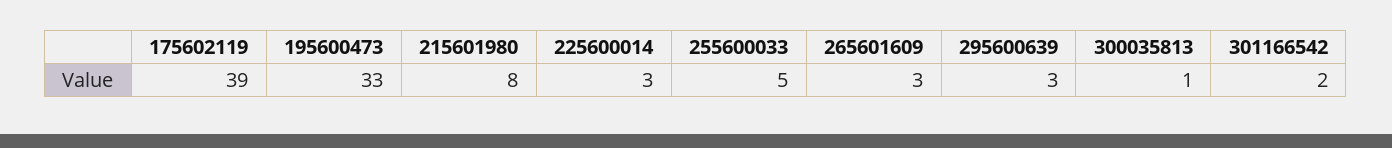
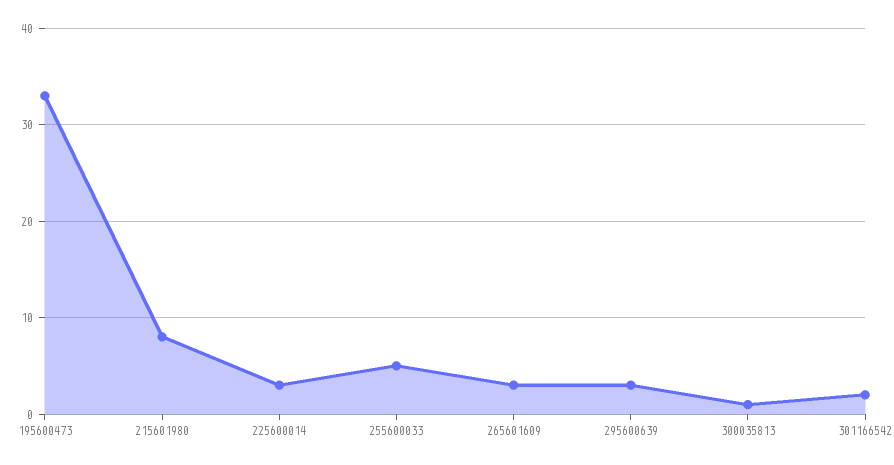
  {
-   "175602119": 39,
    "195600473": 33,
    "215601980": 8,
    "225600014": 3,
    "255600033": 5,
    "265601609": 3,
    "295600639": 3,
    "300035813": 1,
    "301166542": 2
  }

